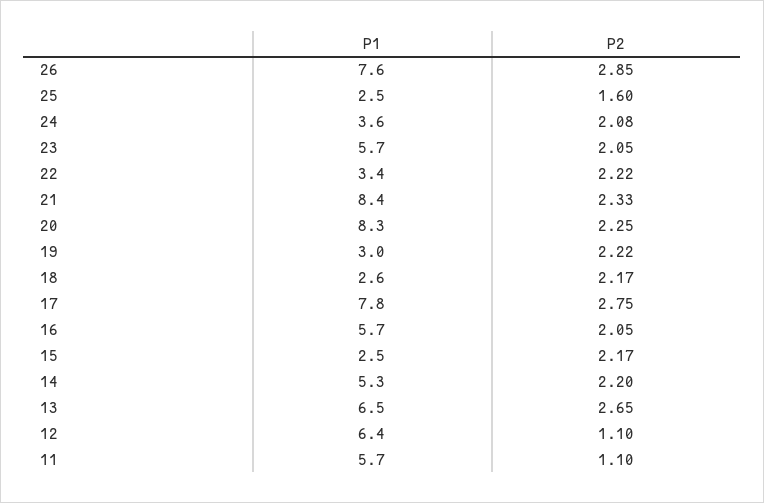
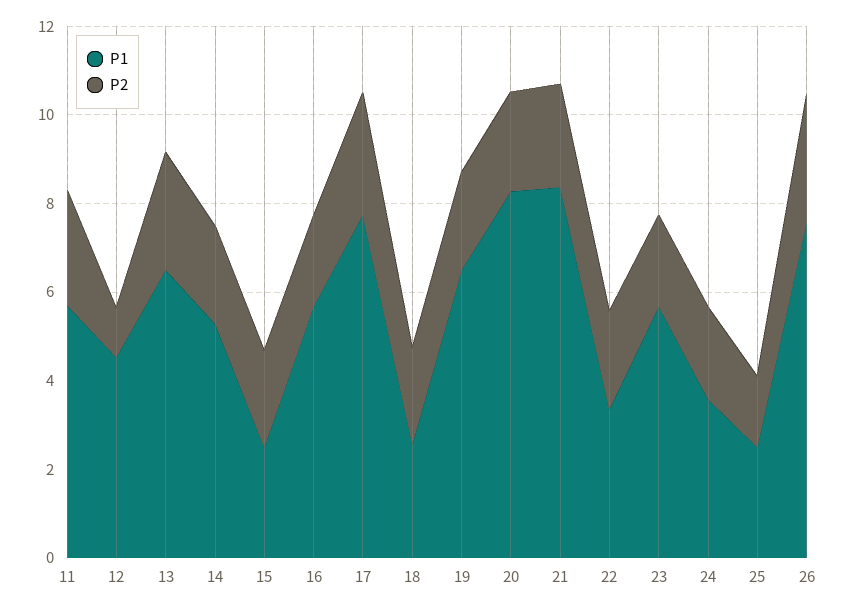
  {
    "P1": {
      "26": 7.6,
      "25": 2.5,
      "24": 3.6,
      "23": 5.7,
      "22": 3.4,
      "21": 8.4,
      "20": 8.3,
-     "19": 3,
+     "19": 6.5,
      "18": 2.6,
      "17": 7.8,
      "16": 5.7,
      "15": 2.5,
      "14": 5.3,
      "13": 6.5,
-     "12": 6.4,
+     "12": 4.5,
      "11": 5.7
    },
    "P2": {
      "26": 2.85,
      "25": 1.6,
      "24": 2.08,
      "23": 2.05,
      "22": 2.22,
      "21": 2.33,
      "20": 2.25,
      "19": 2.22,
      "18": 2.17,
      "17": 2.75,
      "16": 2.05,
      "15": 2.17,
      "14": 2.2,
      "13": 2.65,
      "12": 1.1,
-     "11": 1.1
+     "11": 2.5
    }
  }

